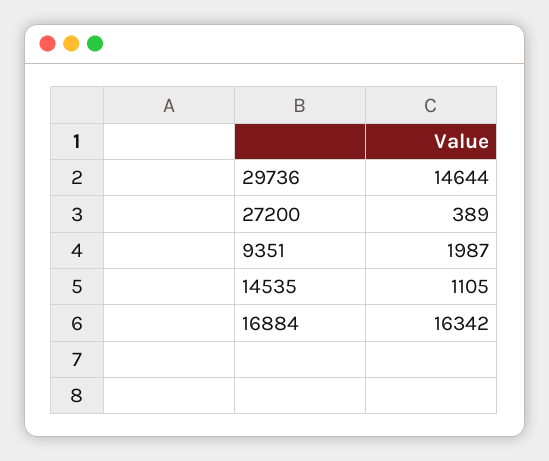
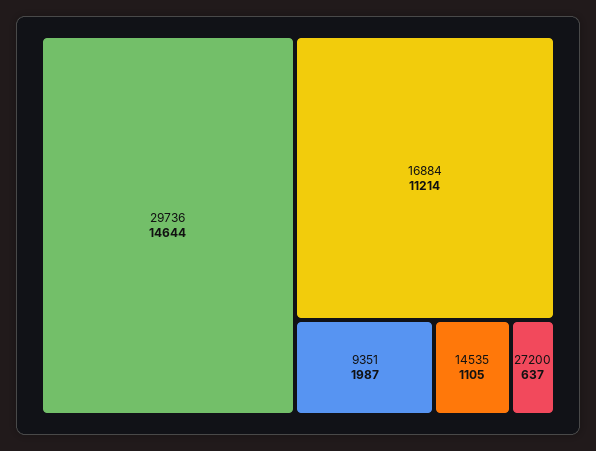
  {
    "29736": 14644,
-   "27200": 389,
+   "27200": 637,
    "9351": 1987,
    "14535": 1105,
-   "16884": 16342
+   "16884": 11214
  }

